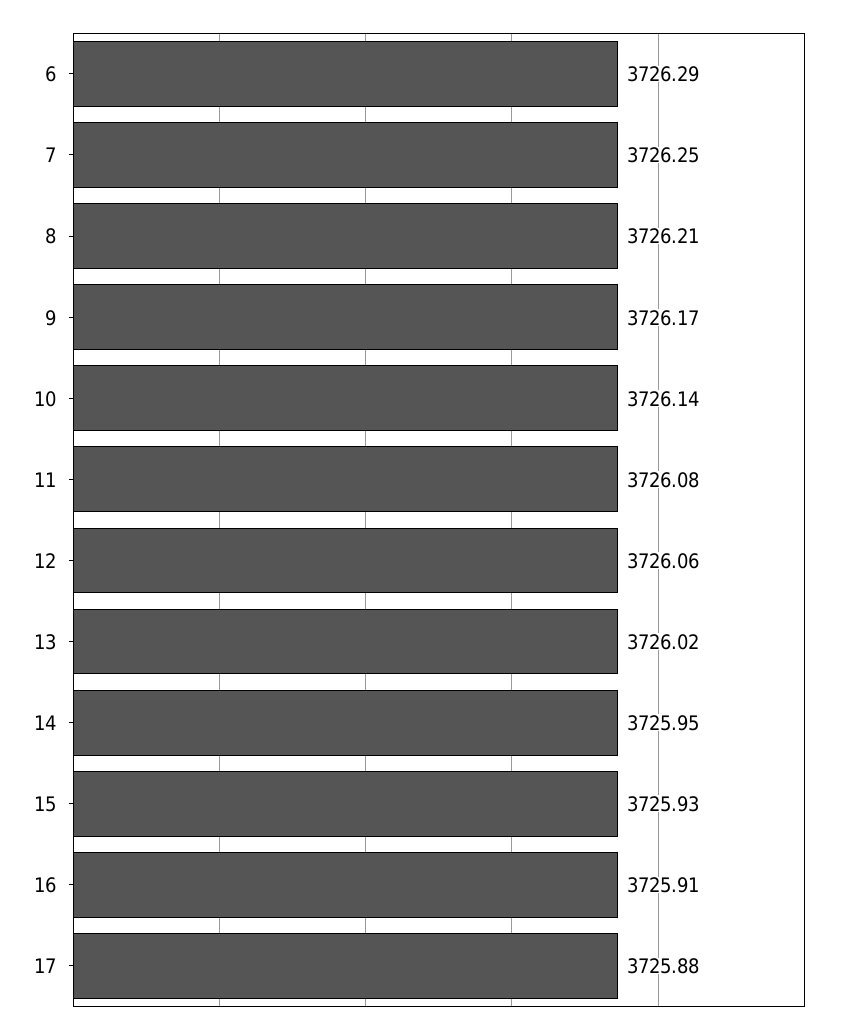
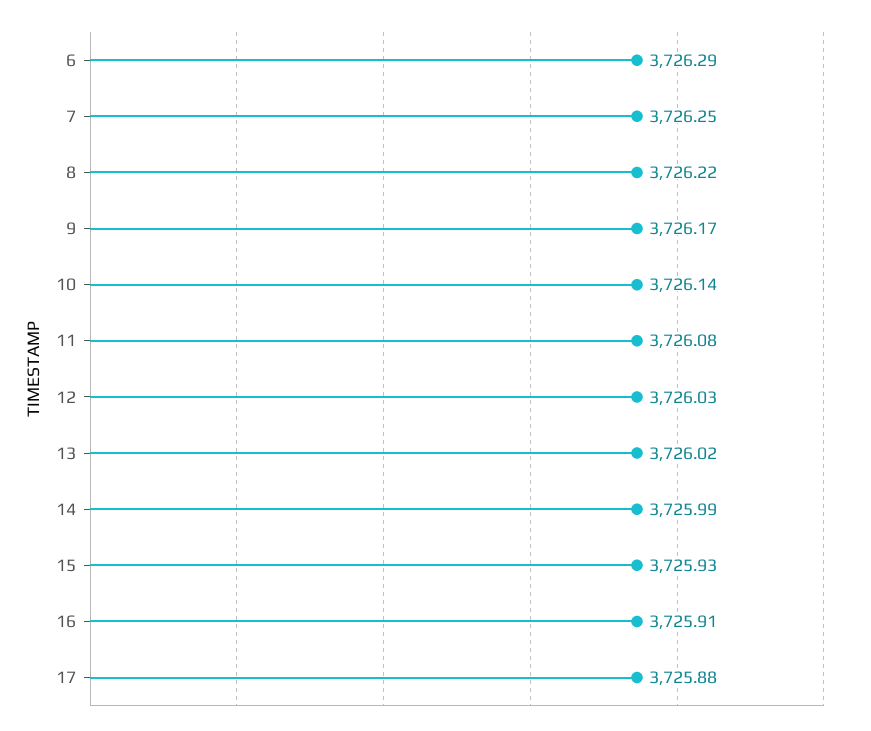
  {
    "6": 3726.29,
    "7": 3726.25,
-   "8": 3726.21,
+   "8": 3726.22,
    "9": 3726.17,
    "10": 3726.14,
    "11": 3726.08,
-   "12": 3726.06,
+   "12": 3726.03,
    "13": 3726.02,
-   "14": 3725.95,
+   "14": 3725.99,
    "15": 3725.93,
    "16": 3725.91,
    "17": 3725.88
  }

